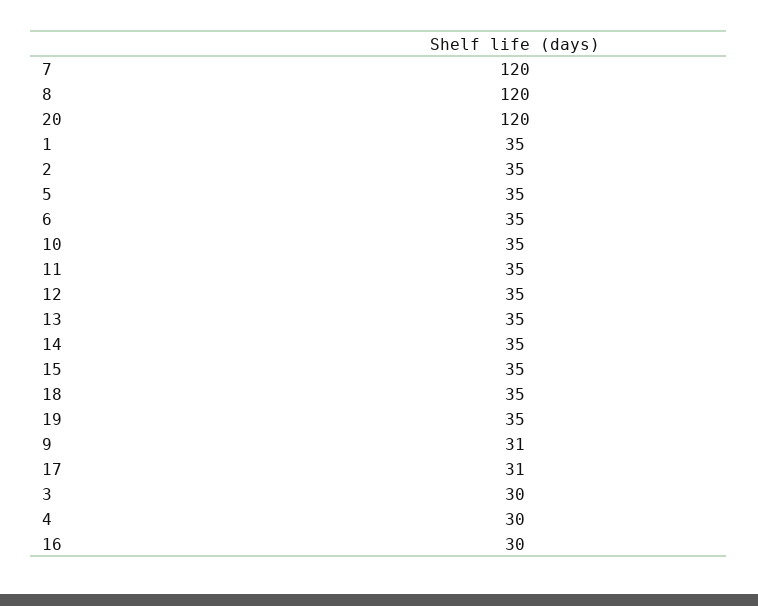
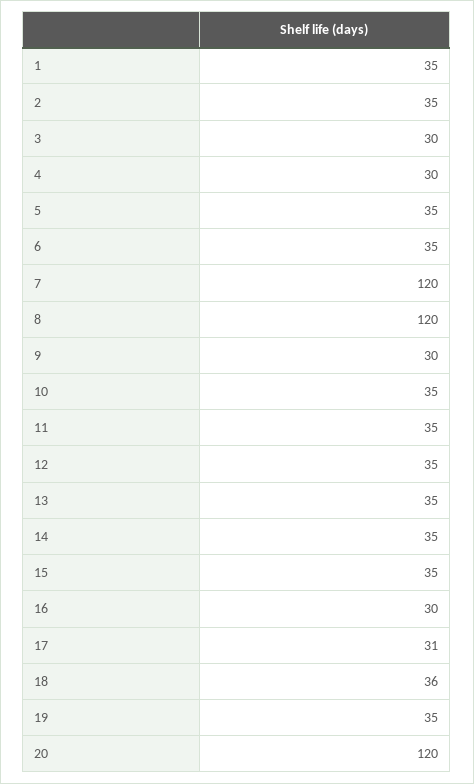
  {
    "7": 120,
    "8": 120,
    "20": 120,
    "1": 35,
    "2": 35,
    "5": 35,
    "6": 35,
    "10": 35,
    "11": 35,
    "12": 35,
    "13": 35,
    "14": 35,
    "15": 35,
-   "18": 35,
+   "18": 36,
    "19": 35,
-   "9": 31,
+   "9": 30,
    "17": 31,
    "3": 30,
    "4": 30,
    "16": 30
  }

